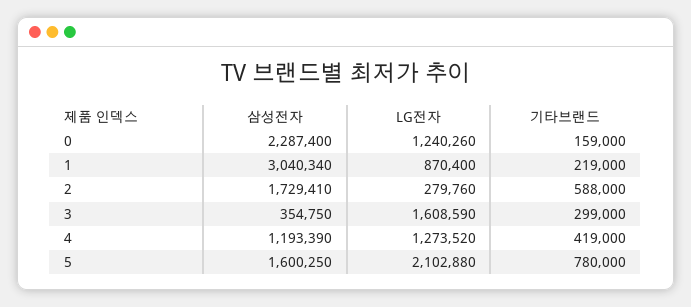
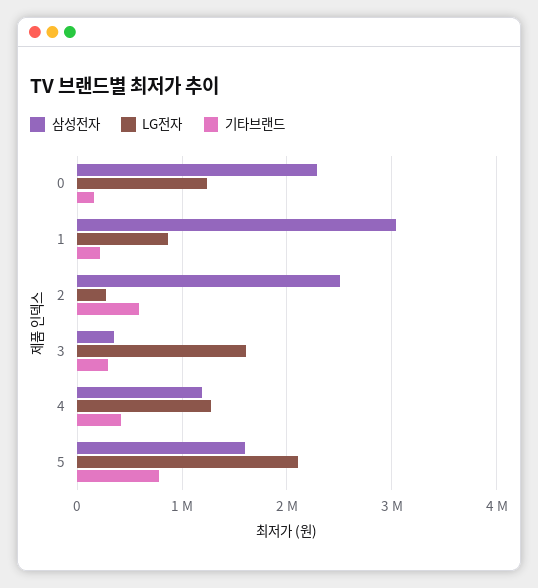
  {
    "삼성전자": {
      "0": 2287400,
      "1": 3040340,
-     "2": 1729410,
+     "2": 2500000,
      "3": 354750,
      "4": 1193390,
      "5": 1600250
    },
    "LG전자": {
      "0": 1240260,
      "1": 870400,
      "2": 279760,
      "3": 1608590,
      "4": 1273520,
      "5": 2102880
    },
    "기타브랜드": {
      "0": 159000,
      "1": 219000,
      "2": 588000,
      "3": 299000,
      "4": 419000,
      "5": 780000
    }
  }

